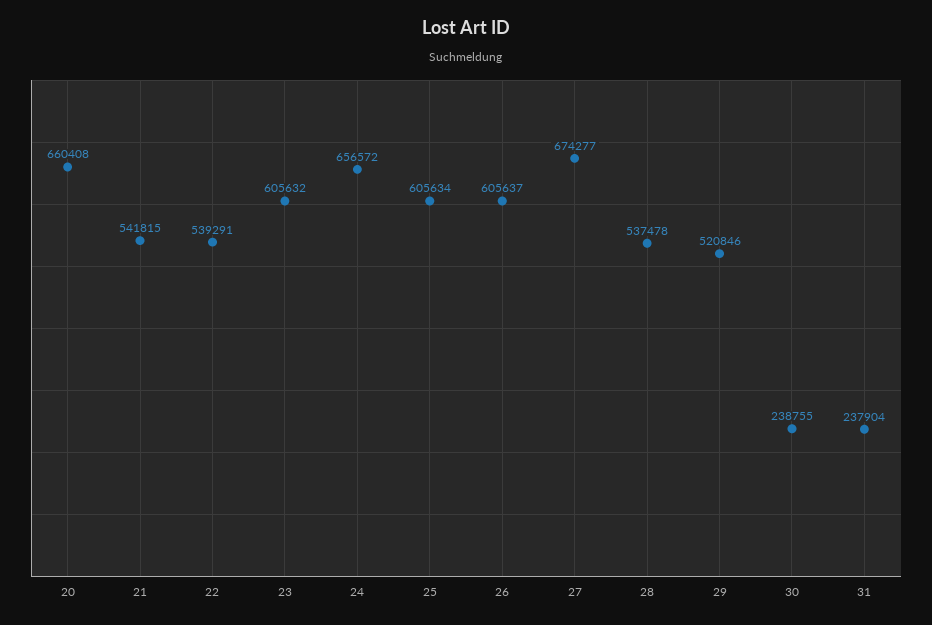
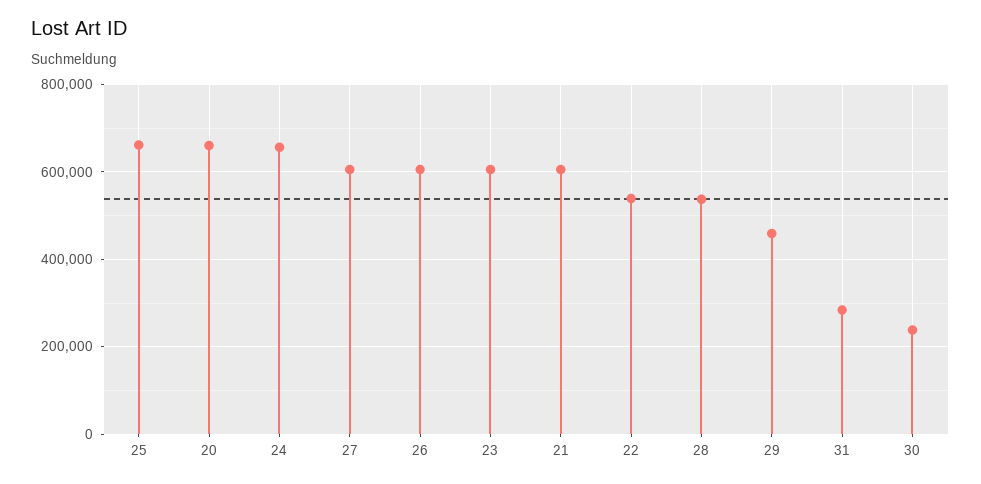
  {
    "20": 660408,
-   "21": 541815,
+   "21": 600000,
    "22": 539291,
    "23": 605632,
    "24": 656572,
-   "25": 605634,
+   "25": 660000,
    "26": 605637,
-   "27": 674277,
+   "27": 600000,
    "28": 537478,
-   "29": 520846,
+   "29": 460000,
    "30": 238755,
-   "31": 237904
+   "31": 280000
  }

